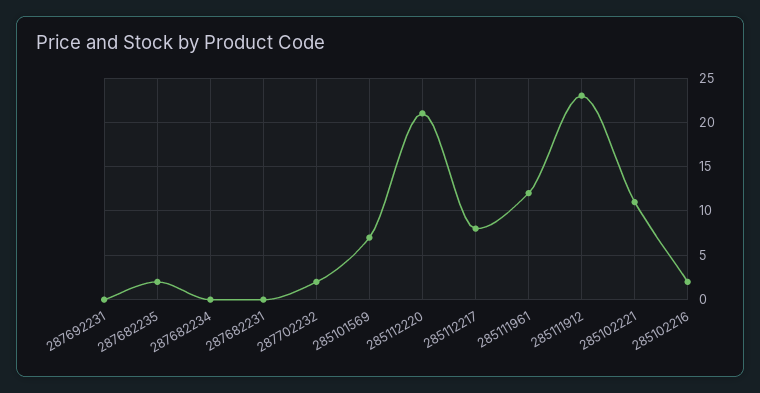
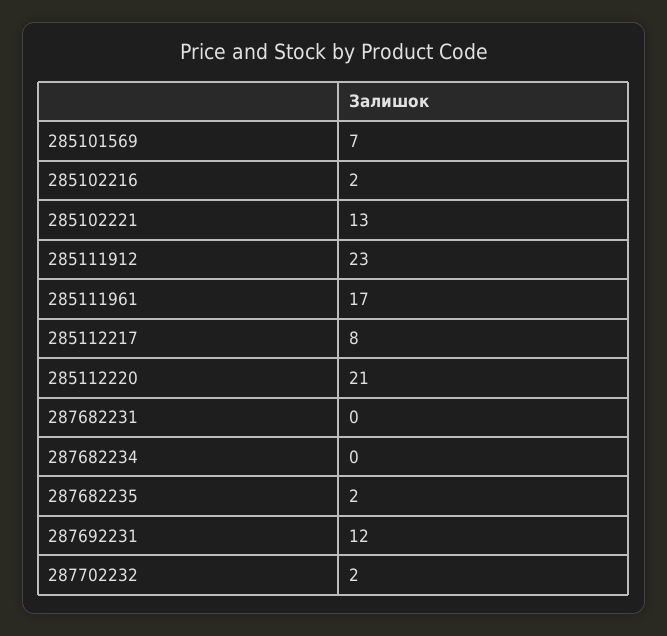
  {
-   "287692231": 0,
+   "287692231": 12,
    "287682235": 2,
    "287682234": 0,
    "287682231": 0,
    "287702232": 2,
    "285101569": 7,
    "285112220": 21,
    "285112217": 8,
-   "285111961": 12,
+   "285111961": 17,
    "285111912": 23,
-   "285102221": 11,
+   "285102221": 13,
    "285102216": 2
  }

